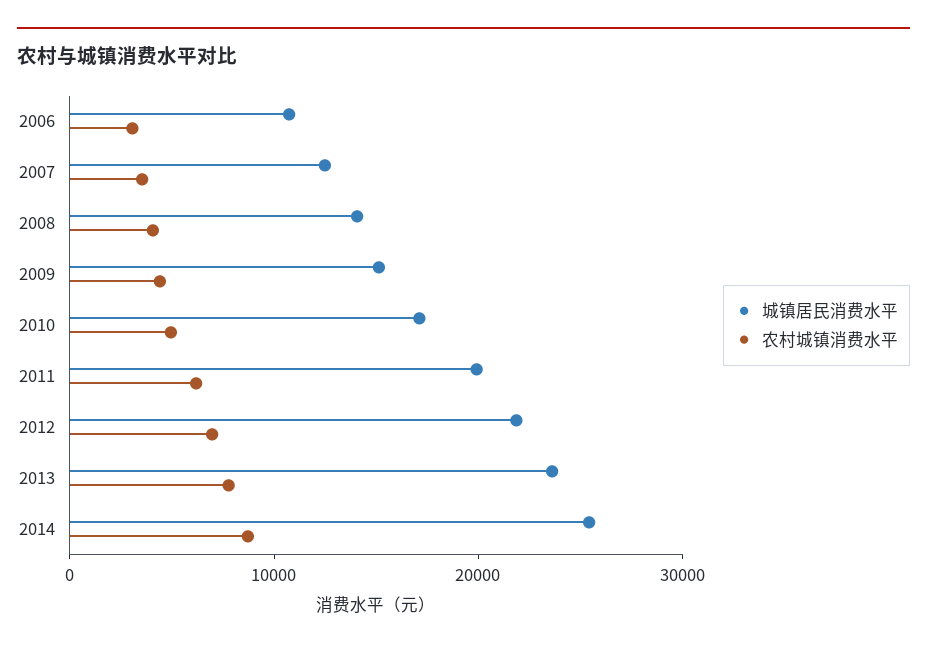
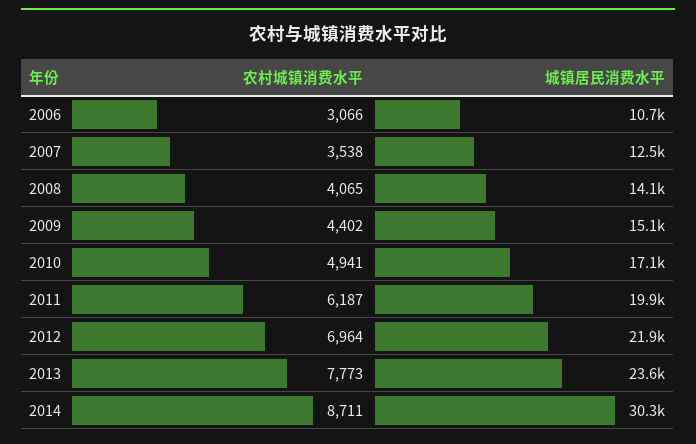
  {
    "城镇居民消费水平": {
      "2006": 10700,
      "2007": 12500,
      "2008": 14100,
      "2009": 15100,
      "2010": 17100,
      "2011": 19900,
      "2012": 21900,
      "2013": 23600,
-     "2014": 26000
+     "2014": 30300
    },
    "农村城镇消费水平": {
      "2006": 3066,
      "2007": 3538,
      "2008": 4065,
      "2009": 4402,
      "2010": 4941,
      "2011": 6187,
      "2012": 6964,
      "2013": 7773,
      "2014": 8711
    }
  }

